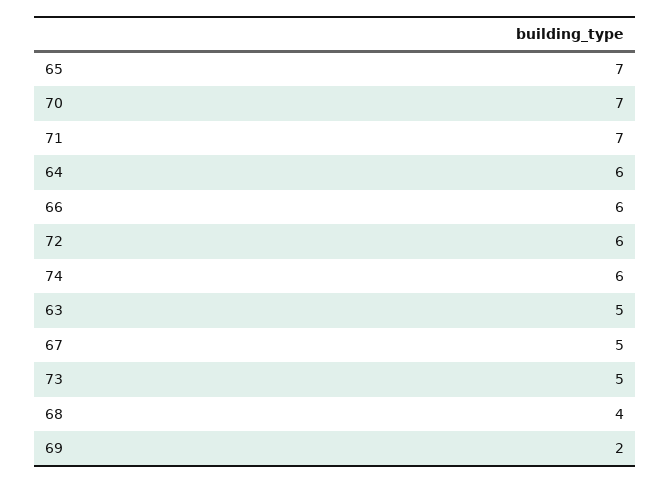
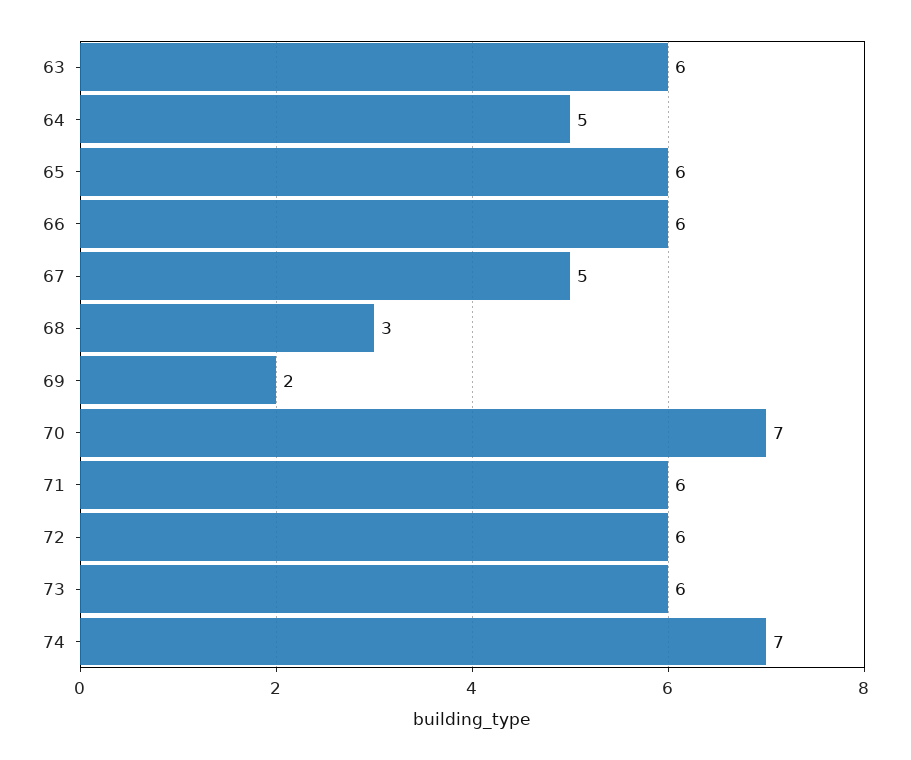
  {
-   "65": 7,
+   "65": 6,
    "70": 7,
-   "71": 7,
+   "71": 6,
-   "64": 6,
+   "64": 5,
    "66": 6,
    "72": 6,
-   "74": 6,
+   "74": 7,
-   "63": 5,
+   "63": 6,
    "67": 5,
-   "73": 5,
+   "73": 6,
-   "68": 4,
+   "68": 3,
    "69": 2
  }

